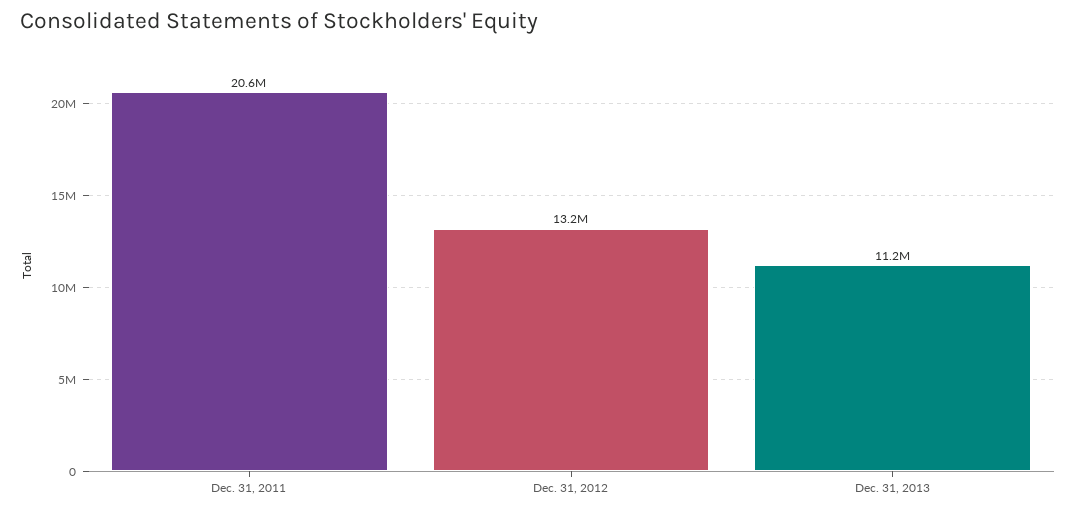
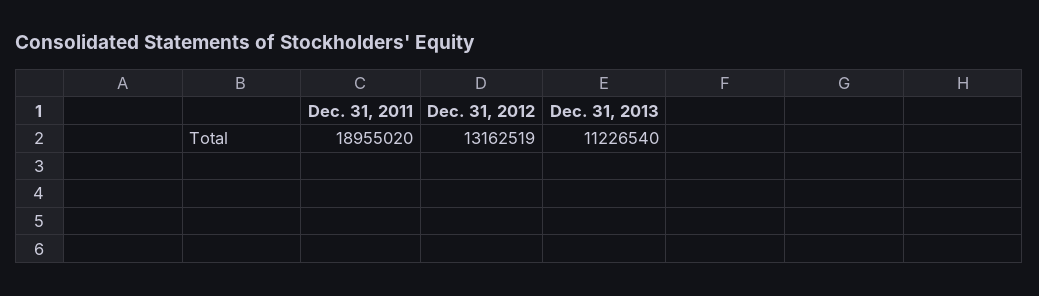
  {
-   "Dec. 31, 2011": 20600000,
+   "Dec. 31, 2011": 18955020,
    "Dec. 31, 2012": 13162519,
    "Dec. 31, 2013": 11226540
  }

